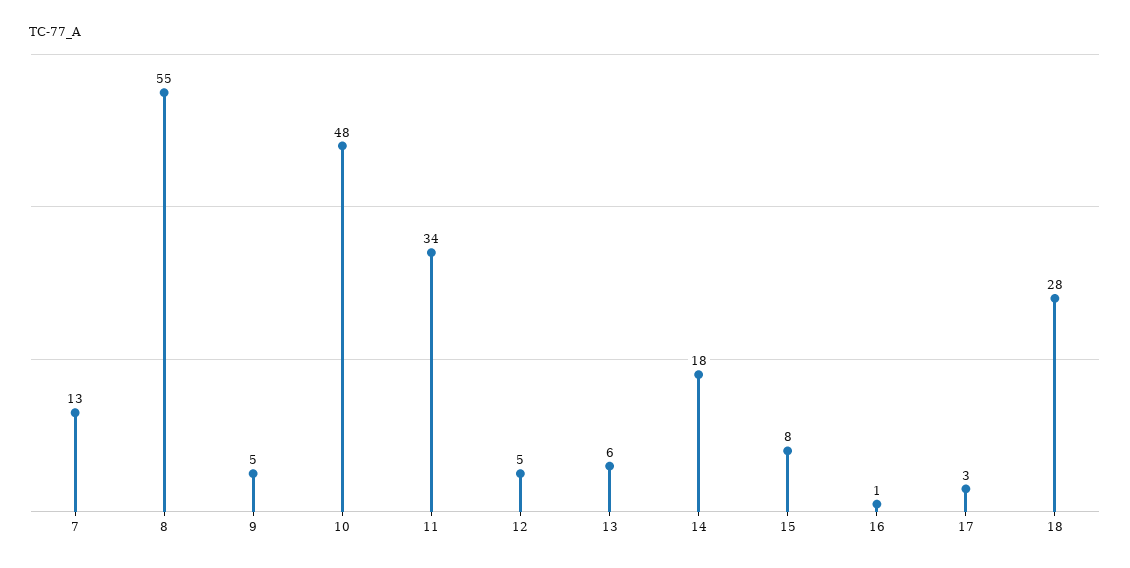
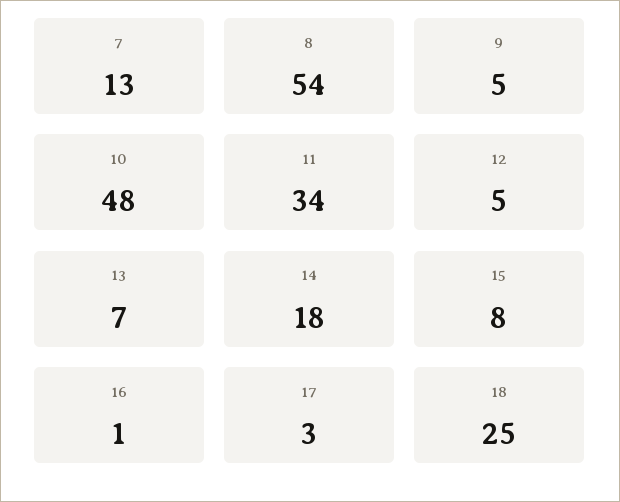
  {
    "7": 13,
-   "8": 55,
+   "8": 54,
    "9": 5,
    "10": 48,
    "11": 34,
    "12": 5,
-   "13": 6,
+   "13": 7,
    "14": 18,
    "15": 8,
    "16": 1,
    "17": 3,
-   "18": 28
+   "18": 25
  }

